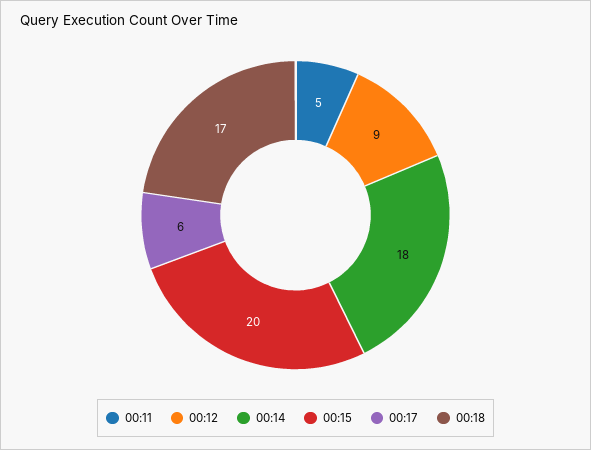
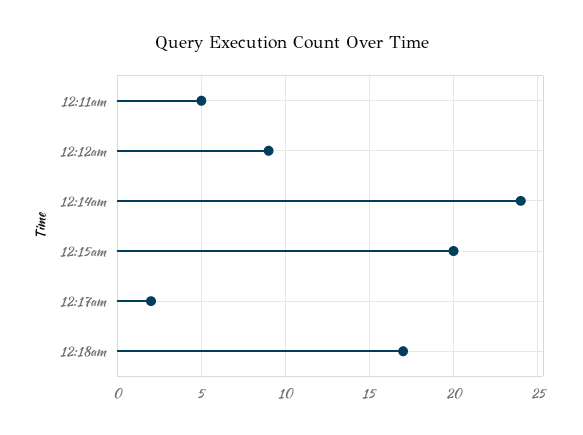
  {
    "00:11": 5,
    "00:12": 9,
-   "00:14": 18,
+   "00:14": 24,
    "00:15": 20,
-   "00:17": 6,
+   "00:17": 2,
    "00:18": 17
  }

